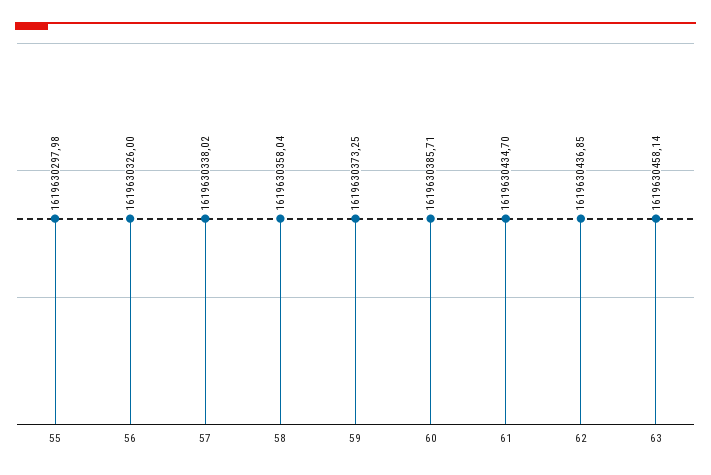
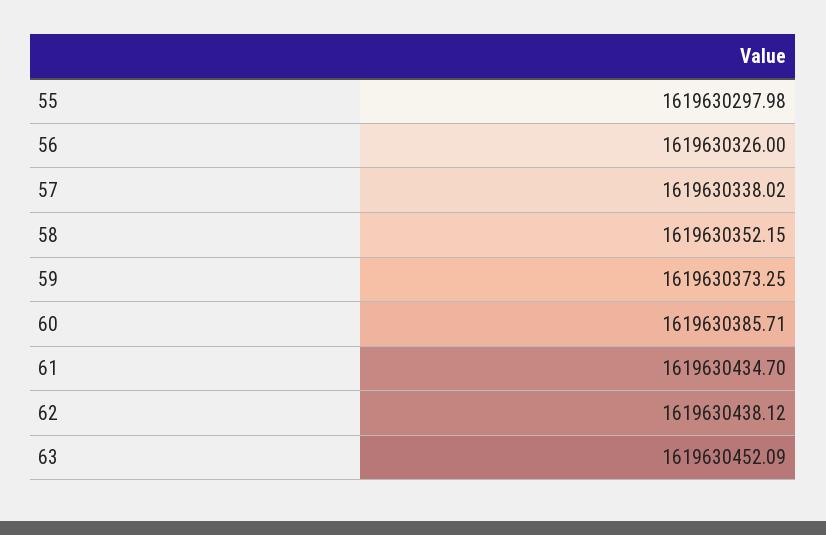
  {
    "55": 1619630297.98,
    "56": 1619630326,
    "57": 1619630338.02,
-   "58": 1619630358.04,
+   "58": 1619630352.15,
    "59": 1619630373.25,
    "60": 1619630385.71,
    "61": 1619630434.7,
-   "62": 1619630436.85,
+   "62": 1619630438.12,
-   "63": 1619630458.14
+   "63": 1619630452.09
  }

